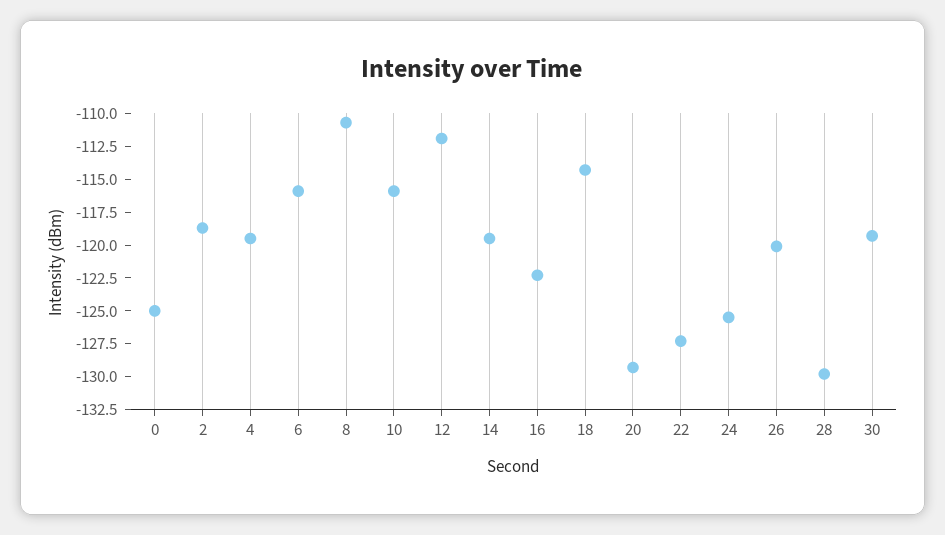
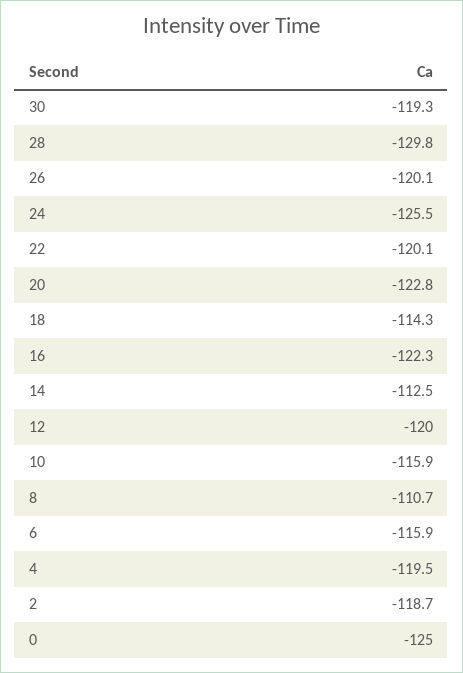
  {
    "0": -125,
    "2": -118.7,
    "4": -119.5,
    "6": -115.9,
    "8": -110.7,
    "10": -115.9,
-   "12": -112.5,
+   "12": -120,
-   "14": -120,
+   "14": -112.5,
    "16": -122.3,
    "18": -114.3,
-   "20": -130,
+   "20": -122.8,
-   "22": -127.5,
+   "22": -120.1,
    "24": -125.5,
    "26": -120.1,
    "28": -129.8,
    "30": -119.3
  }

